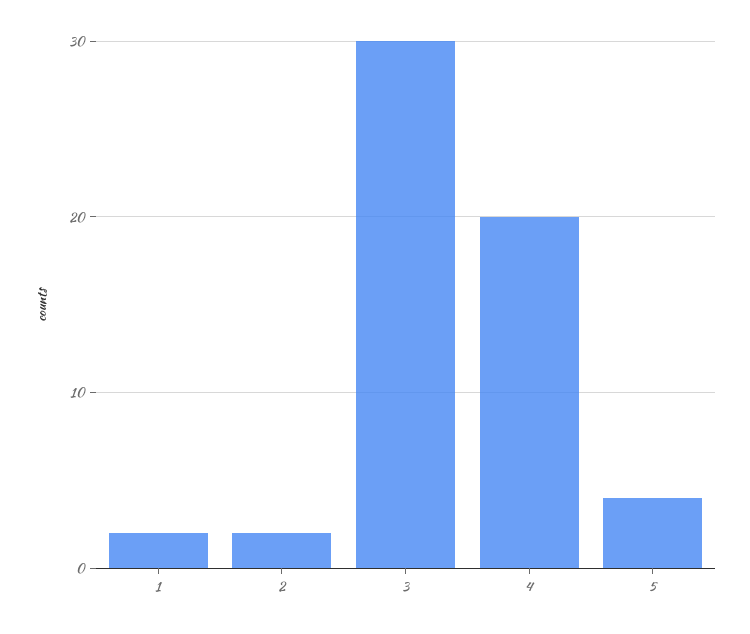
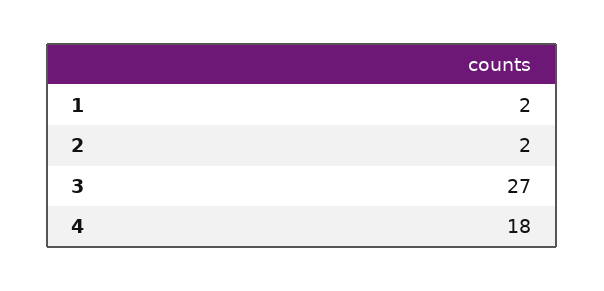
  {
    "1": 2,
    "2": 2,
-   "3": 30,
+   "3": 27,
-   "4": 20,
+   "4": 18
-   "5": 4
  }

